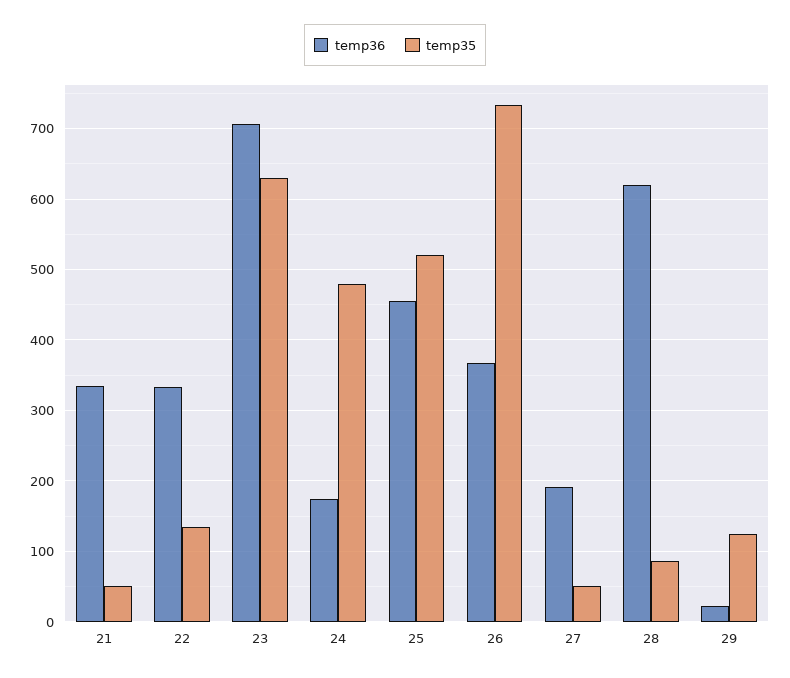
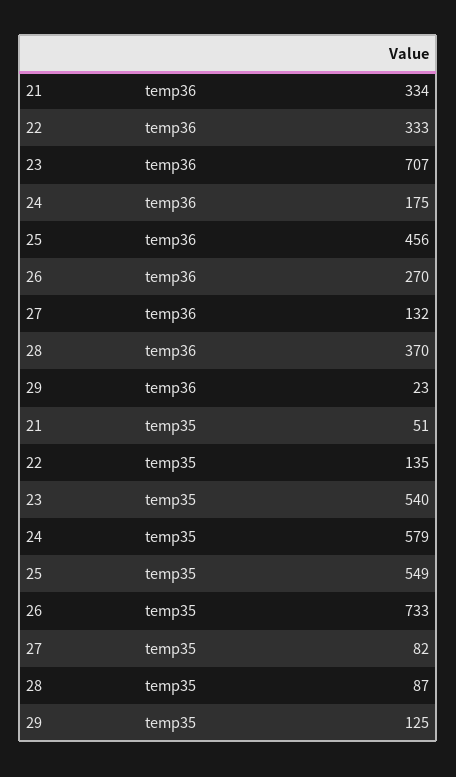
  {
    "temp36": {
      "21": 334,
      "22": 333,
      "23": 707,
      "24": 175,
      "25": 456,
-     "26": 370,
+     "26": 270,
-     "27": 190,
+     "27": 132,
-     "28": 620,
+     "28": 370,
      "29": 23
    },
    "temp35": {
      "21": 51,
      "22": 135,
-     "23": 630,
+     "23": 540,
-     "24": 480,
+     "24": 579,
-     "25": 520,
+     "25": 549,
      "26": 733,
-     "27": 50,
+     "27": 82,
      "28": 87,
      "29": 125
    }
  }

